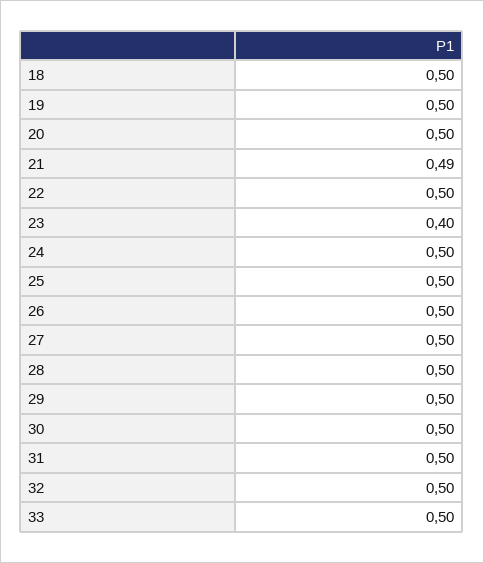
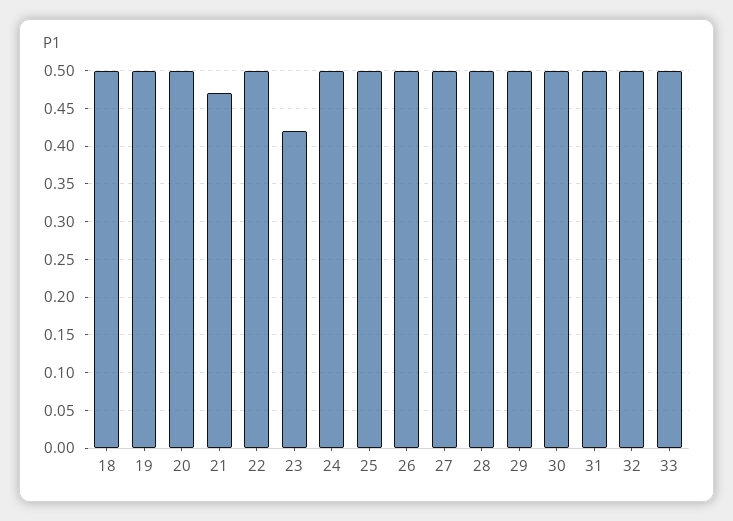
  {
    "18": 0.5,
    "19": 0.5,
    "20": 0.5,
-   "21": 0.49,
+   "21": 0.47,
    "22": 0.5,
-   "23": 0.4,
+   "23": 0.42,
    "24": 0.5,
    "25": 0.5,
    "26": 0.5,
    "27": 0.5,
    "28": 0.5,
    "29": 0.5,
    "30": 0.5,
    "31": 0.5,
    "32": 0.5,
    "33": 0.5
  }

